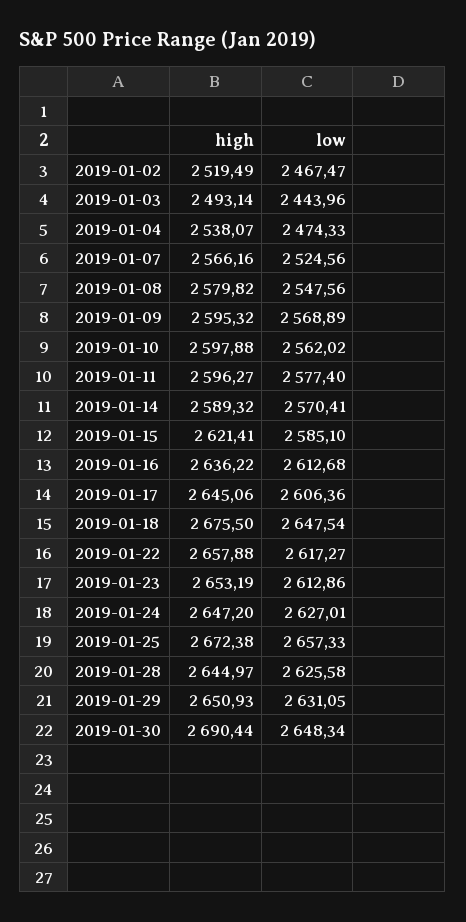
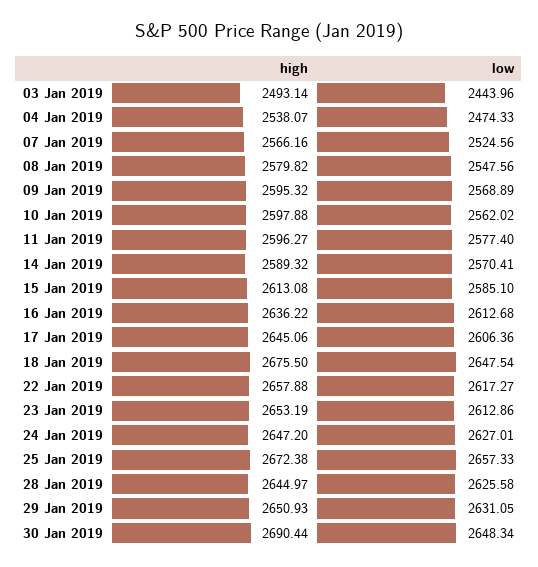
  {
    "high": {
-     "2019-01-02": 2519.49,
      "2019-01-03": 2493.14,
      "2019-01-04": 2538.07,
      "2019-01-07": 2566.16,
      "2019-01-08": 2579.82,
      "2019-01-09": 2595.32,
      "2019-01-10": 2597.88,
      "2019-01-11": 2596.27,
      "2019-01-14": 2589.32,
-     "2019-01-15": 2621.41,
+     "2019-01-15": 2613.08,
      "2019-01-16": 2636.22,
      "2019-01-17": 2645.06,
      "2019-01-18": 2675.5,
      "2019-01-22": 2657.88,
      "2019-01-23": 2653.19,
      "2019-01-24": 2647.2,
      "2019-01-25": 2672.38,
      "2019-01-28": 2644.97,
      "2019-01-29": 2650.93,
      "2019-01-30": 2690.44
    },
    "low": {
-     "2019-01-02": 2467.47,
      "2019-01-03": 2443.96,
      "2019-01-04": 2474.33,
      "2019-01-07": 2524.56,
      "2019-01-08": 2547.56,
      "2019-01-09": 2568.89,
      "2019-01-10": 2562.02,
      "2019-01-11": 2577.4,
      "2019-01-14": 2570.41,
      "2019-01-15": 2585.1,
      "2019-01-16": 2612.68,
      "2019-01-17": 2606.36,
      "2019-01-18": 2647.54,
      "2019-01-22": 2617.27,
      "2019-01-23": 2612.86,
      "2019-01-24": 2627.01,
      "2019-01-25": 2657.33,
      "2019-01-28": 2625.58,
      "2019-01-29": 2631.05,
      "2019-01-30": 2648.34
    }
  }

